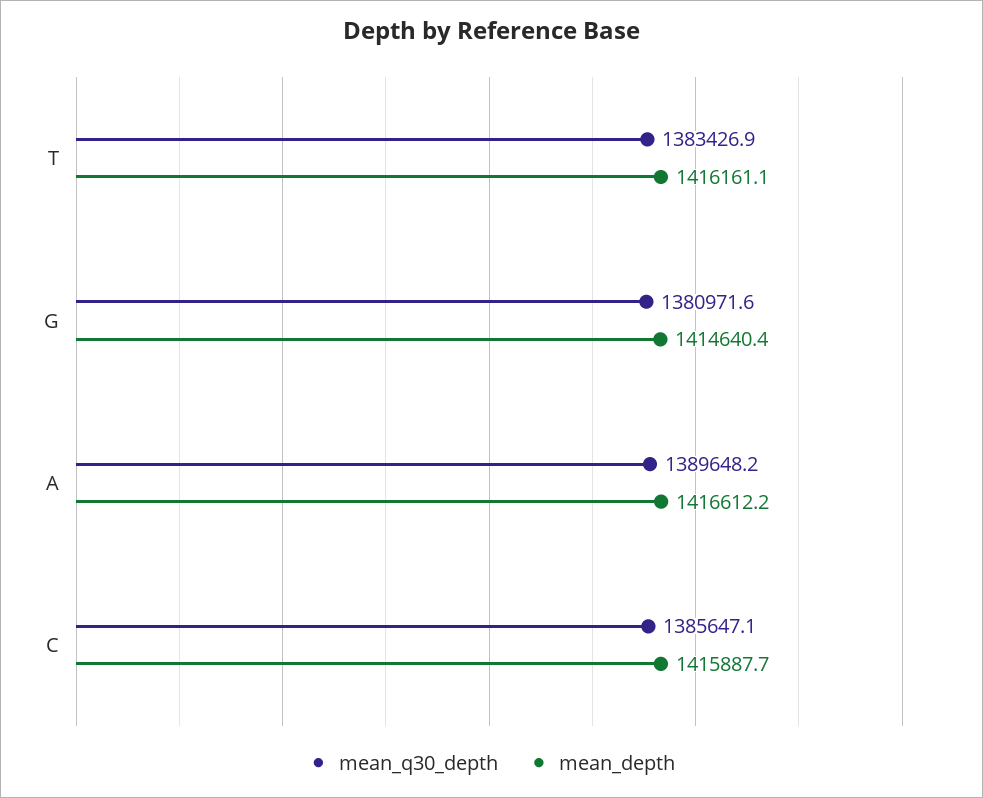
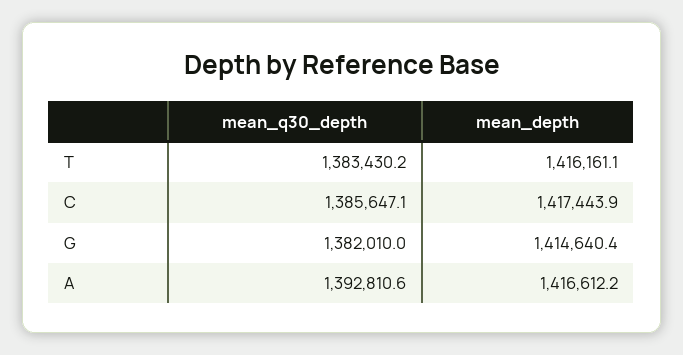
  {
    "mean_q30_depth": {
-     "T": 1383426.9,
+     "T": 1383430.2,
-     "G": 1380971.6,
+     "G": 1382010,
-     "A": 1389648.2,
+     "A": 1392810.6,
      "C": 1385647.1
    },
    "mean_depth": {
      "T": 1416161.1,
      "G": 1414640.4,
      "A": 1416612.2,
-     "C": 1415887.7
+     "C": 1417443.9
    }
  }

